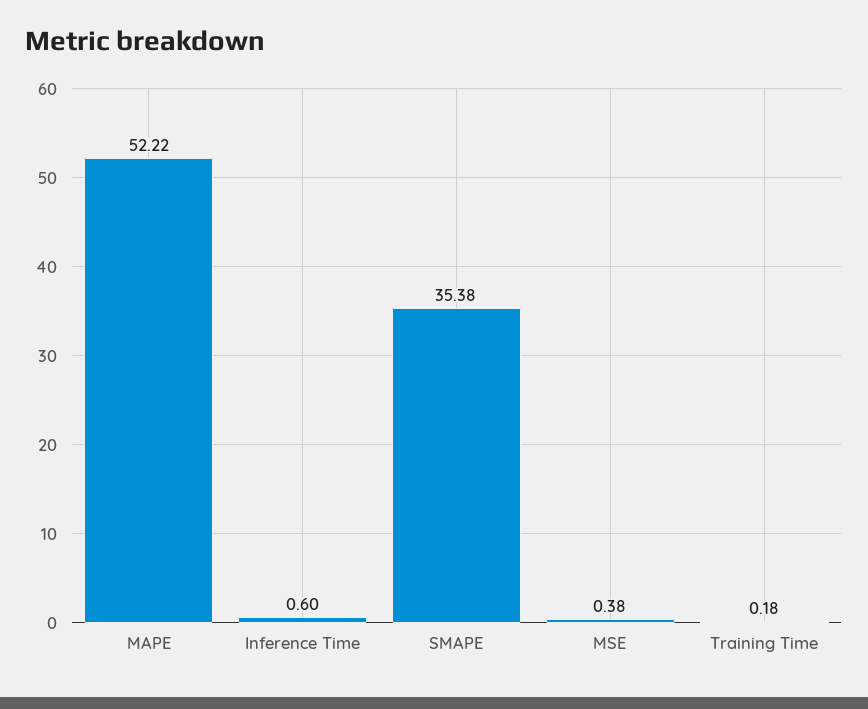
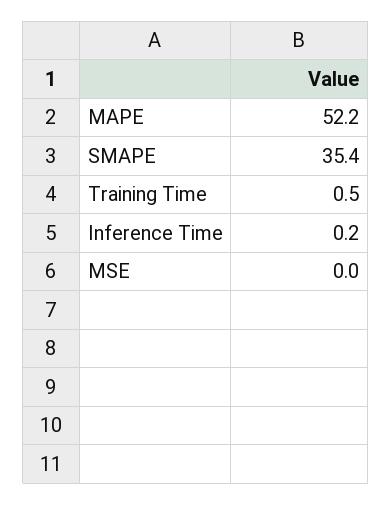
  {
    "MAPE": 52.22,
-   "Inference Time": 0.6,
+   "Inference Time": 0.2,
    "SMAPE": 35.38,
-   "MSE": 0.38,
+   "MSE": 0,
-   "Training Time": 0.18
+   "Training Time": 0.5
  }

